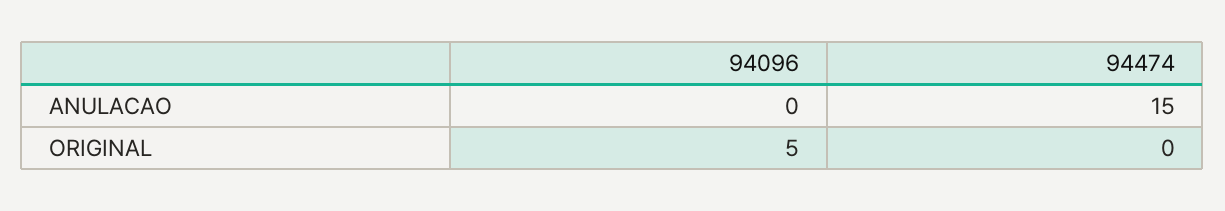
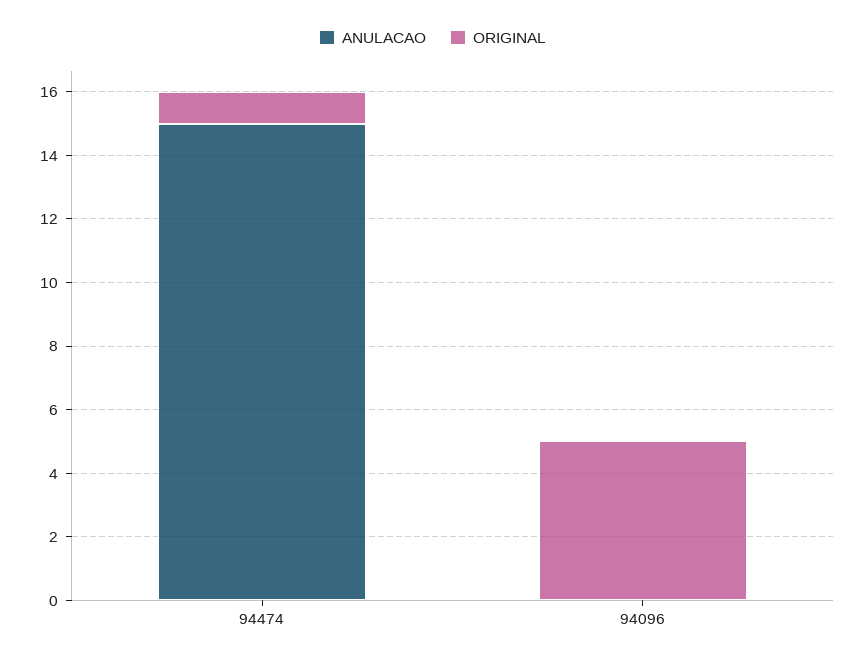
  {
    "ANULACAO": {
      "94096": 0,
      "94474": 15
    },
    "ORIGINAL": {
      "94096": 5,
-     "94474": 0
+     "94474": 1
    }
  }

